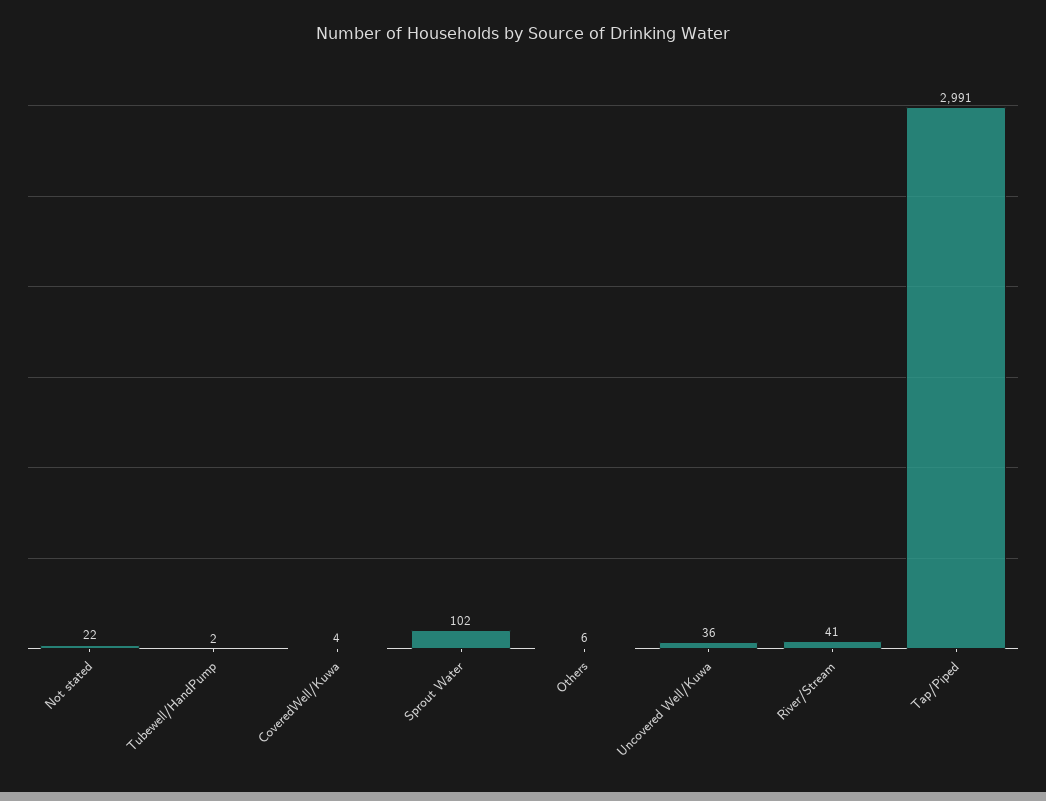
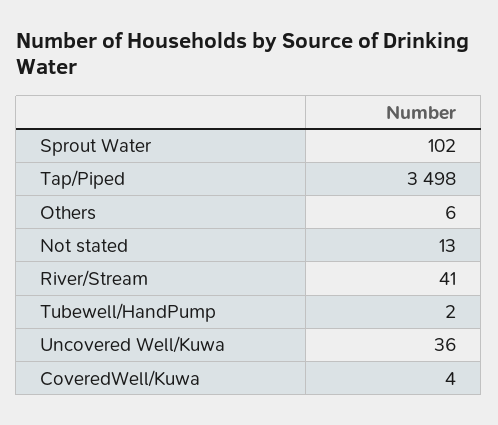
  {
-   "Not stated": 22,
+   "Not stated": 13,
    "Tubewell/HandPump": 2,
    "CoveredWell/Kuwa": 4,
    "Sprout Water": 102,
    "Others": 6,
    "Uncovered Well/Kuwa": 36,
    "River/Stream": 41,
-   "Tap/Piped": 2991
+   "Tap/Piped": 3498
  }

